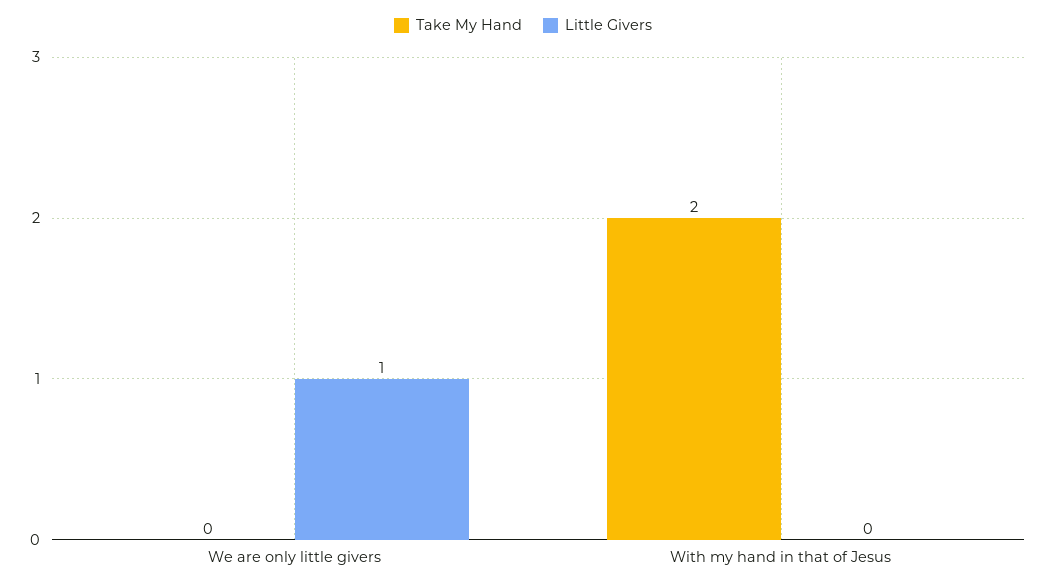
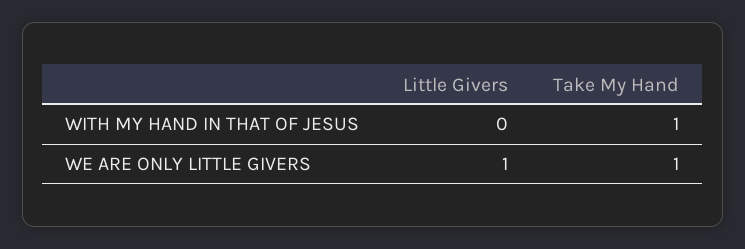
  {
    "Take My Hand": {
-     "We are only little givers": 0,
+     "We are only little givers": 1,
-     "With my hand in that of Jesus": 2
+     "With my hand in that of Jesus": 1
    },
    "Little Givers": {
      "We are only little givers": 1,
      "With my hand in that of Jesus": 0
    }
  }

